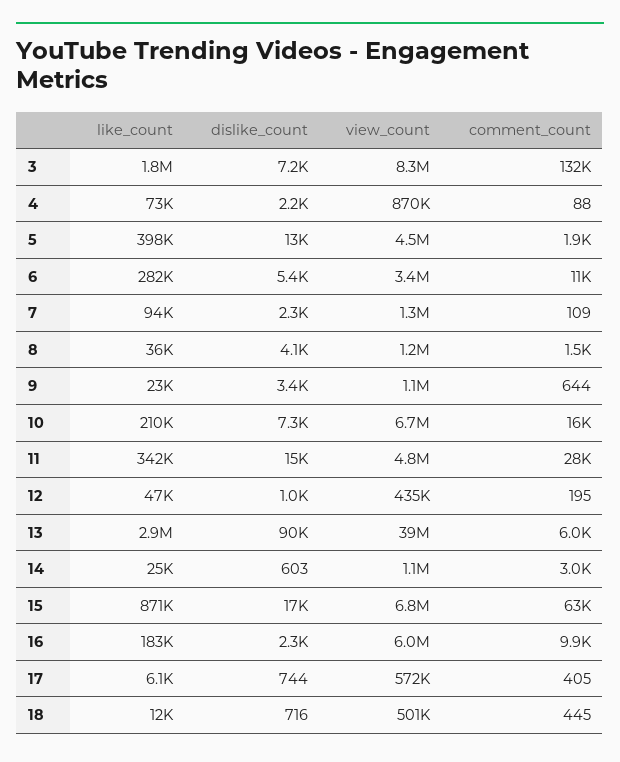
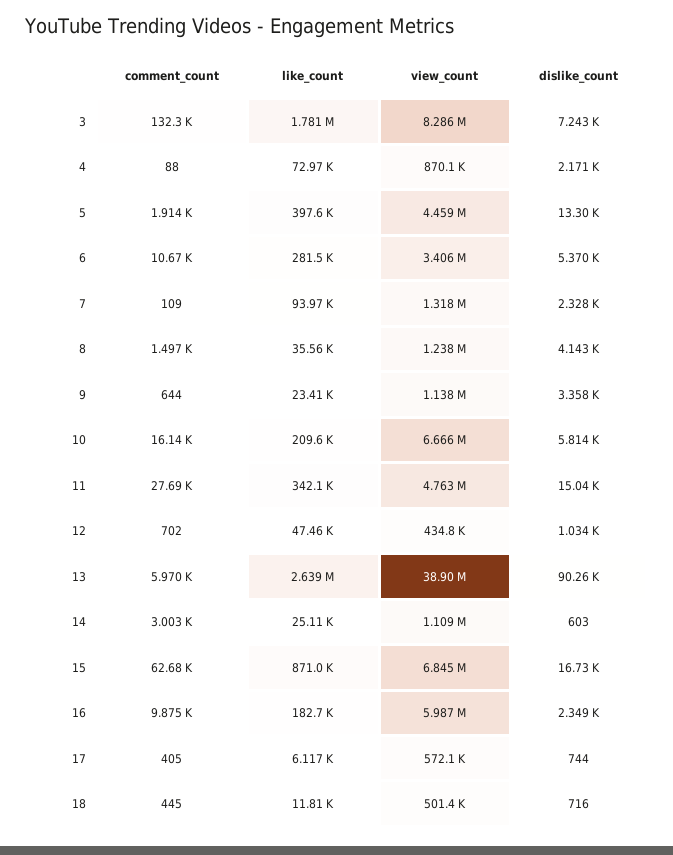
  {
    "like_count": {
      "3": 1781000,
      "4": 72970,
      "5": 397600,
      "6": 281500,
      "7": 93970,
      "8": 35560,
      "9": 23410,
      "10": 209600,
      "11": 342100,
      "12": 47460,
-     "13": 2900000,
+     "13": 2639000,
      "14": 25110,
      "15": 871000,
      "16": 182700,
      "17": 6117,
      "18": 11810
    },
    "dislike_count": {
      "3": 7243,
      "4": 2171,
      "5": 13300,
      "6": 5370,
      "7": 2328,
      "8": 4143,
      "9": 3358,
-     "10": 7300,
+     "10": 5814,
      "11": 15040,
      "12": 1034,
      "13": 90260,
      "14": 603,
      "15": 16730,
      "16": 2349,
      "17": 744,
      "18": 716
    },
    "view_count": {
      "3": 8286000,
      "4": 870100,
      "5": 4459000,
      "6": 3406000,
      "7": 1318000,
      "8": 1238000,
      "9": 1138000,
      "10": 6666000,
      "11": 4763000,
      "12": 434800,
      "13": 38900000,
      "14": 1109000,
      "15": 6845000,
      "16": 5987000,
      "17": 572100,
      "18": 501400
    },
    "comment_count": {
      "3": 132300,
      "4": 88,
      "5": 1914,
      "6": 10670,
      "7": 109,
      "8": 1497,
      "9": 644,
      "10": 16140,
      "11": 27690,
-     "12": 195,
+     "12": 702,
      "13": 5970,
      "14": 3003,
      "15": 62680,
      "16": 9875,
      "17": 405,
      "18": 445
    }
  }

